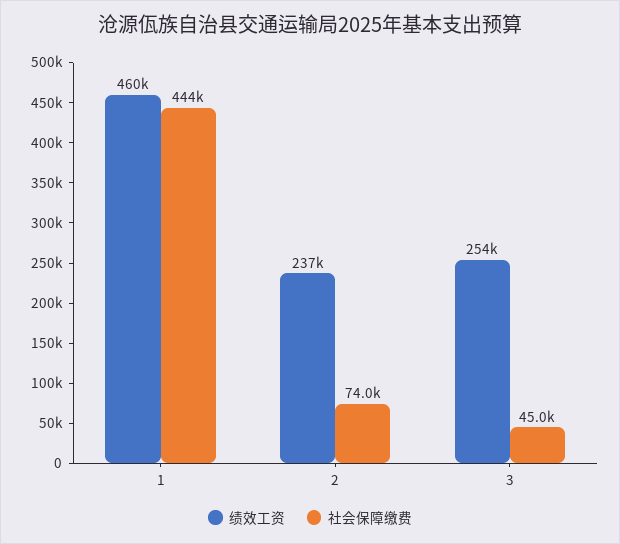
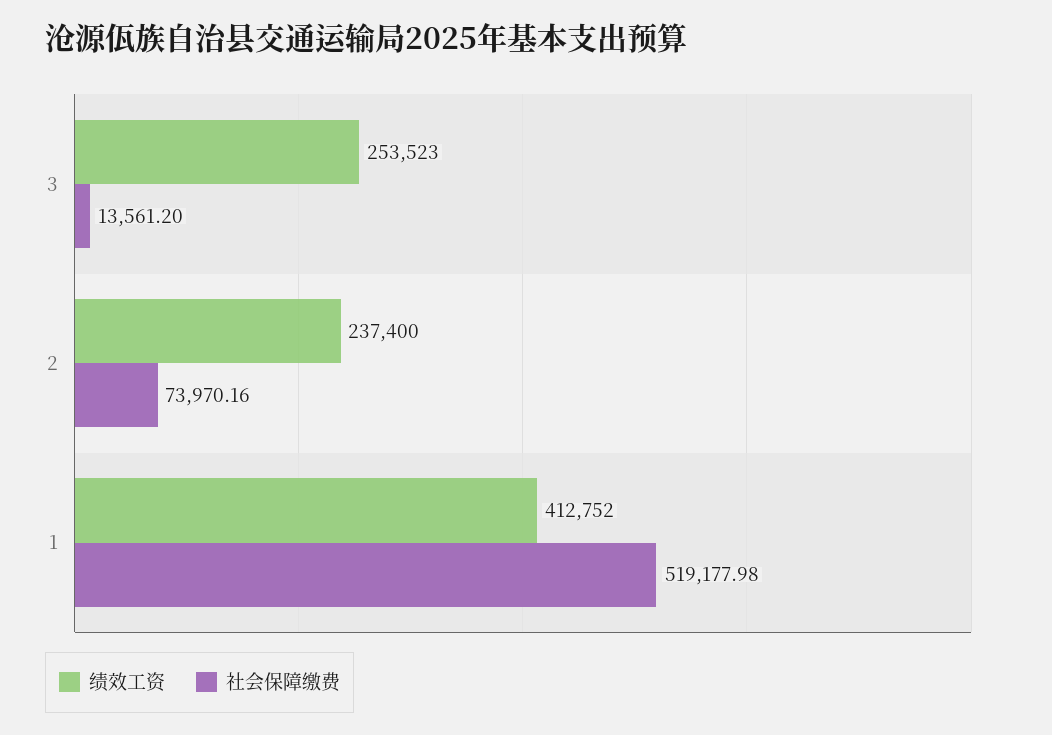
  {
    "绩效工资": {
-     "1": 460000,
+     "1": 412752,
      "2": 237400,
      "3": 253523
    },
    "社会保障缴费": {
-     "1": 444000,
+     "1": 519177.98,
      "2": 73970.16,
-     "3": 45000
+     "3": 13561.2
    }
  }

